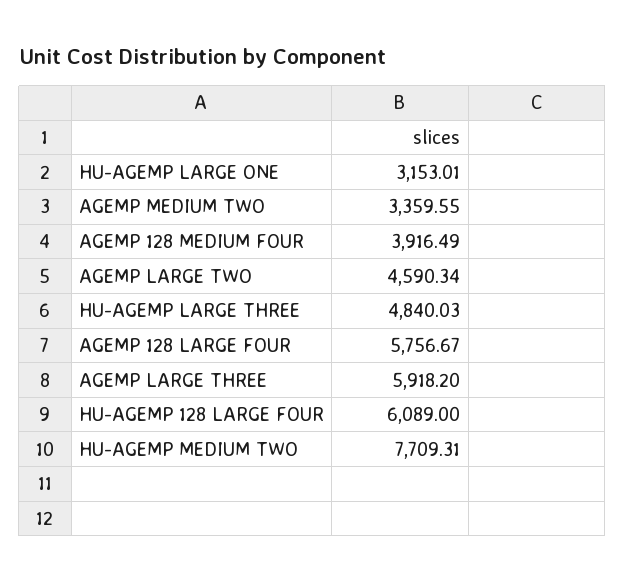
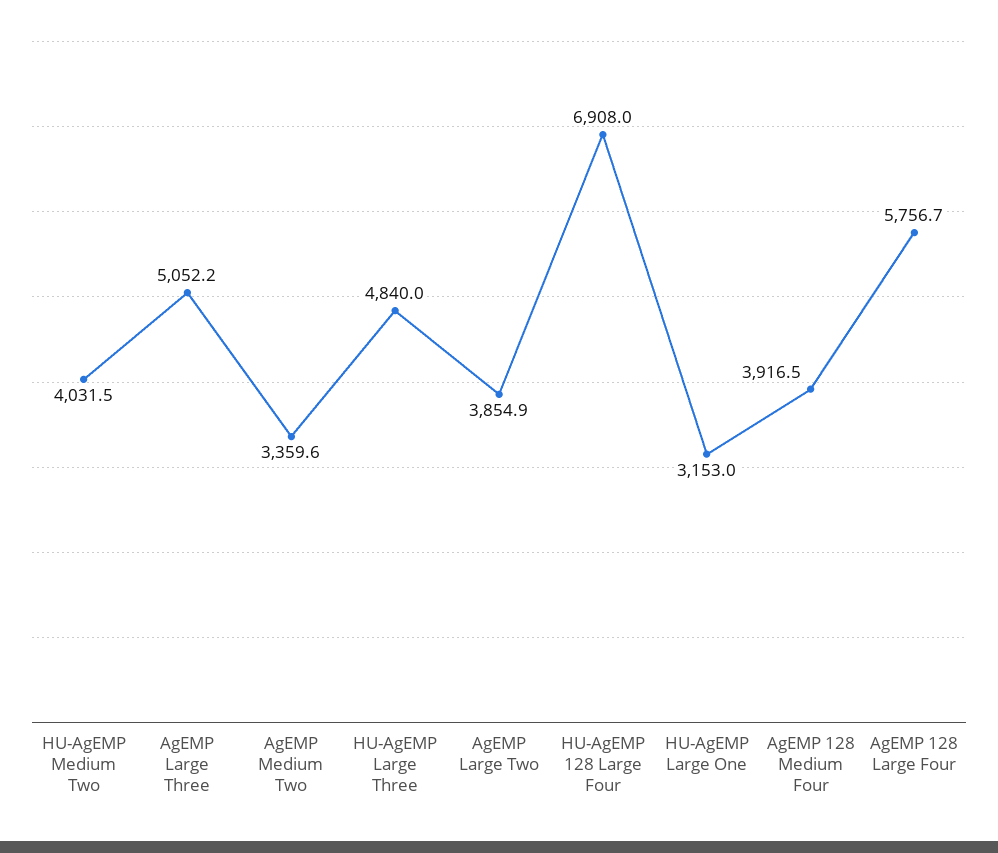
  {
    "HU-AGEMP LARGE ONE": 3153.01,
    "AGEMP MEDIUM TWO": 3359.55,
    "AGEMP 128 MEDIUM FOUR": 3916.49,
-   "AGEMP LARGE TWO": 4590.34,
+   "AGEMP LARGE TWO": 3854.9,
    "HU-AGEMP LARGE THREE": 4840.03,
    "AGEMP 128 LARGE FOUR": 5756.67,
-   "AGEMP LARGE THREE": 5918.2,
+   "AGEMP LARGE THREE": 5052.2,
-   "HU-AGEMP 128 LARGE FOUR": 6089,
+   "HU-AGEMP 128 LARGE FOUR": 6908,
-   "HU-AGEMP MEDIUM TWO": 7709.31
+   "HU-AGEMP MEDIUM TWO": 4031.5
  }

